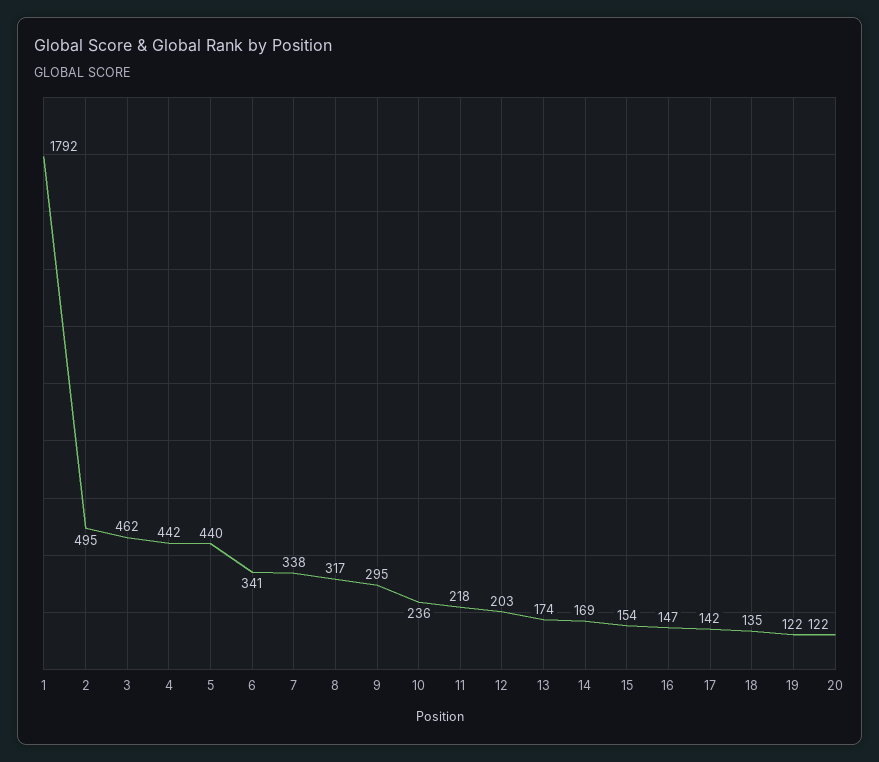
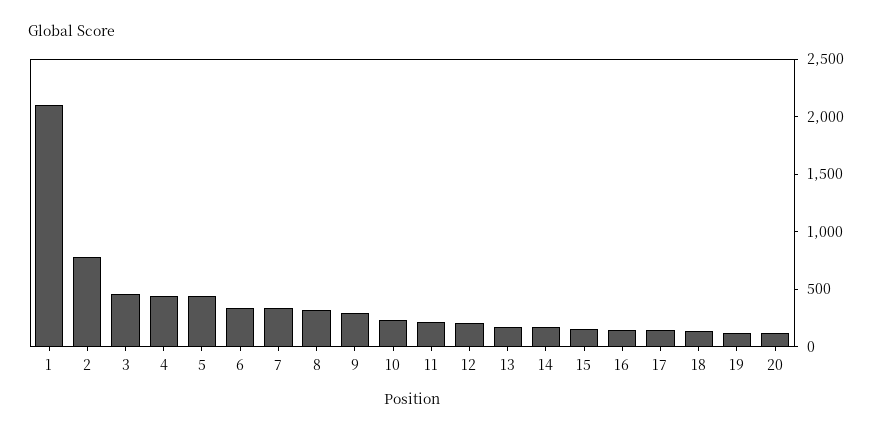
  {
-   "1": 1792,
+   "1": 2100,
-   "2": 495,
+   "2": 800,
    "3": 462,
    "4": 442,
    "5": 440,
    "6": 341,
    "7": 338,
    "8": 317,
    "9": 295,
    "10": 236,
    "11": 218,
    "12": 203,
    "13": 174,
    "14": 169,
    "15": 154,
    "16": 147,
    "17": 142,
    "18": 135,
    "19": 122,
    "20": 122
  }

